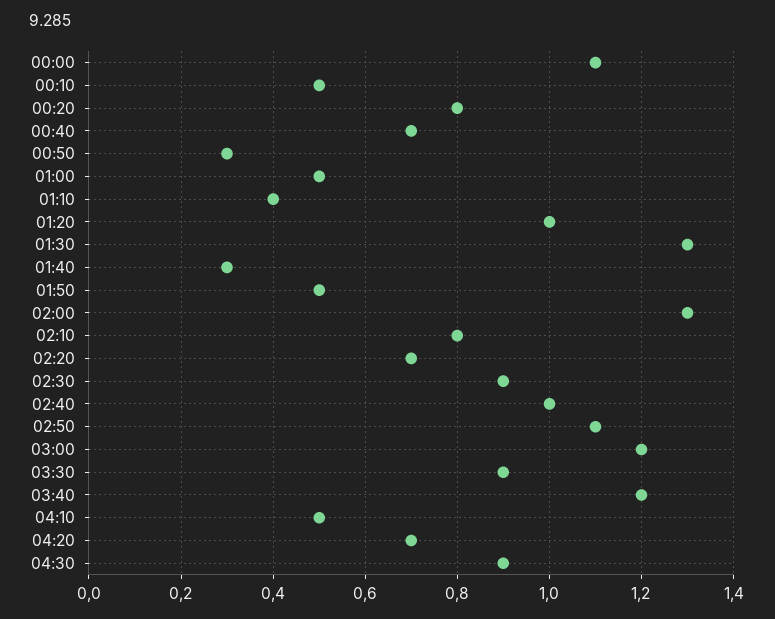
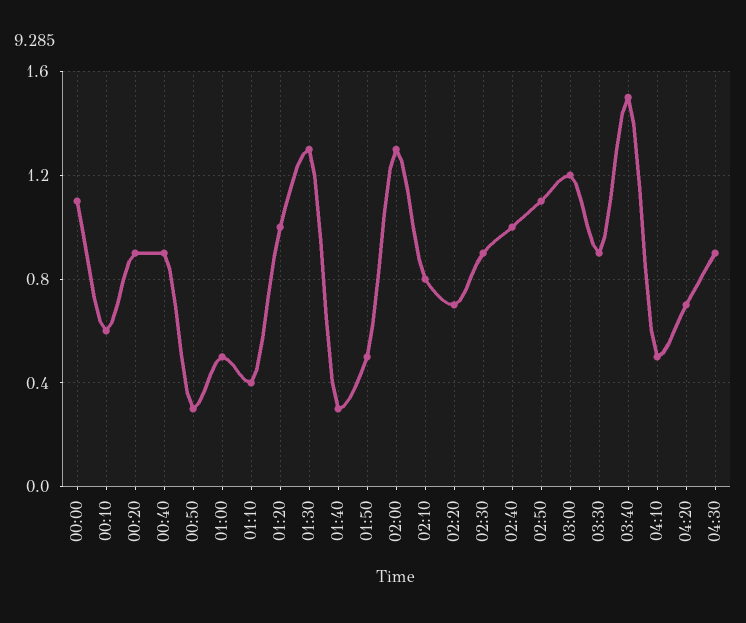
  {
    "00:00": 1.1,
-   "00:10": 0.5,
+   "00:10": 0.6,
-   "00:20": 0.8,
+   "00:20": 0.9,
-   "00:40": 0.7,
+   "00:40": 0.9,
    "00:50": 0.3,
    "01:00": 0.5,
    "01:10": 0.4,
    "01:20": 1,
    "01:30": 1.3,
    "01:40": 0.3,
    "01:50": 0.5,
    "02:00": 1.3,
    "02:10": 0.8,
    "02:20": 0.7,
    "02:30": 0.9,
    "02:40": 1,
    "02:50": 1.1,
    "03:00": 1.2,
    "03:30": 0.9,
-   "03:40": 1.2,
+   "03:40": 1.5,
    "04:10": 0.5,
    "04:20": 0.7,
    "04:30": 0.9
  }

